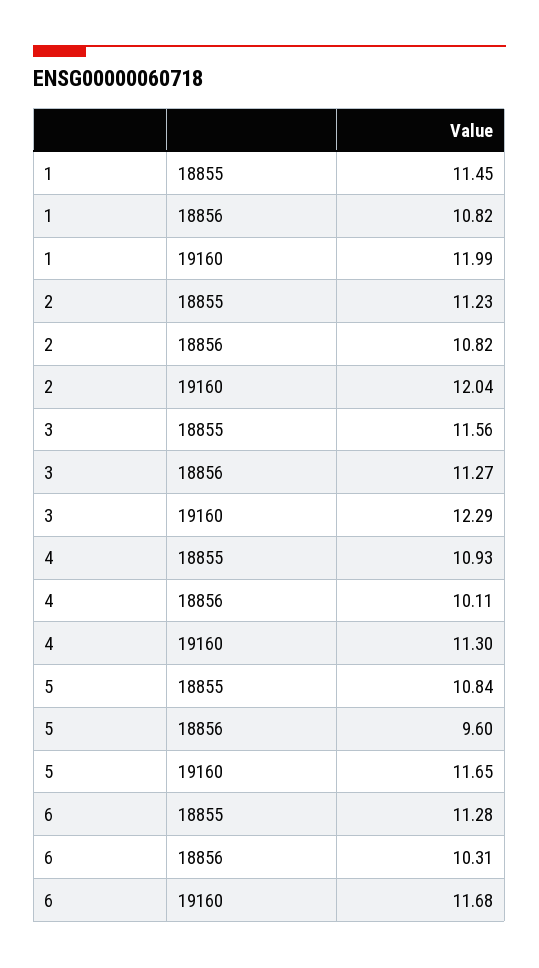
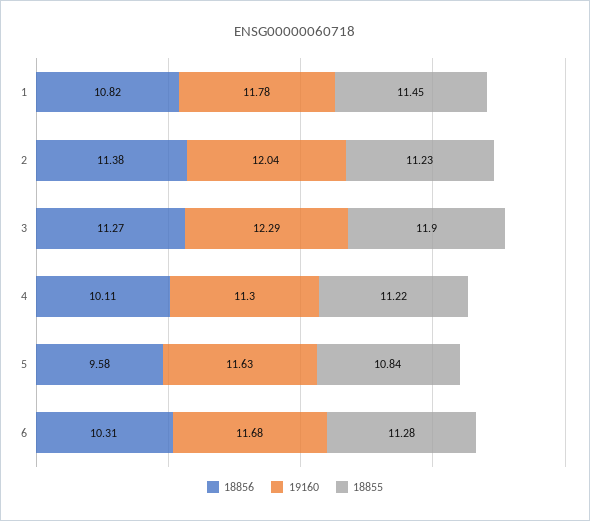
  {
    "18855": {
      "1": 11.45,
      "2": 11.23,
-     "3": 11.56,
+     "3": 11.9,
-     "4": 10.93,
+     "4": 11.22,
      "5": 10.84,
      "6": 11.28
    },
    "18856": {
      "1": 10.82,
-     "2": 10.82,
+     "2": 11.38,
      "3": 11.27,
      "4": 10.11,
-     "5": 9.6,
+     "5": 9.58,
      "6": 10.31
    },
    "19160": {
-     "1": 11.99,
+     "1": 11.78,
      "2": 12.04,
      "3": 12.29,
      "4": 11.3,
-     "5": 11.65,
+     "5": 11.63,
      "6": 11.68
    }
  }

